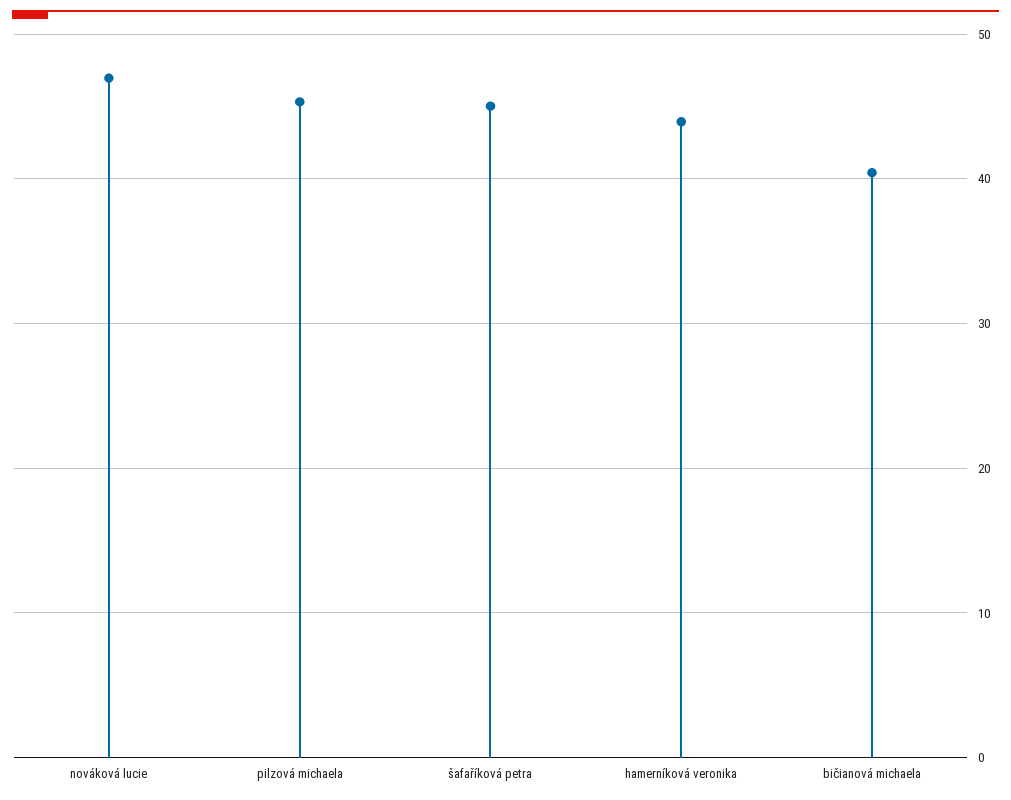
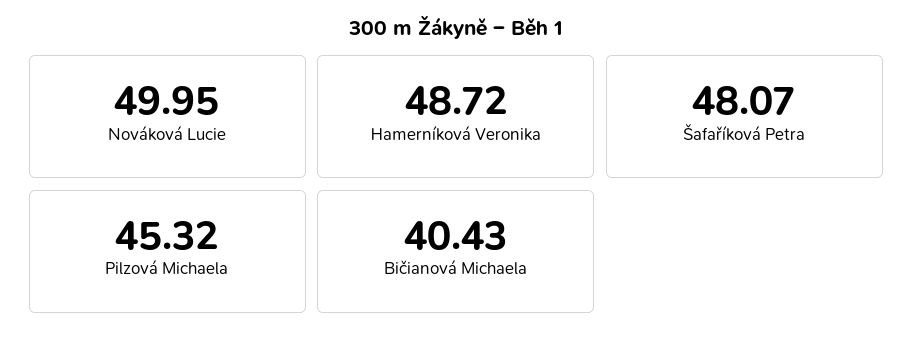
  {
-   "nováková lucie": 47,
+   "nováková lucie": 49.95,
    "pilzová michaela": 45.32,
-   "šafaříková petra": 45,
+   "šafaříková petra": 48.07,
-   "hamerníková veronika": 44,
+   "hamerníková veronika": 48.72,
    "bičianová michaela": 40.43
  }

